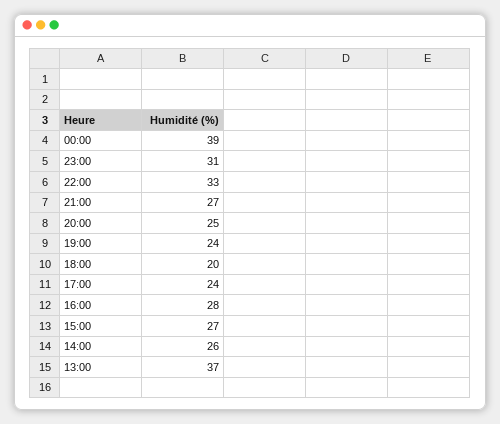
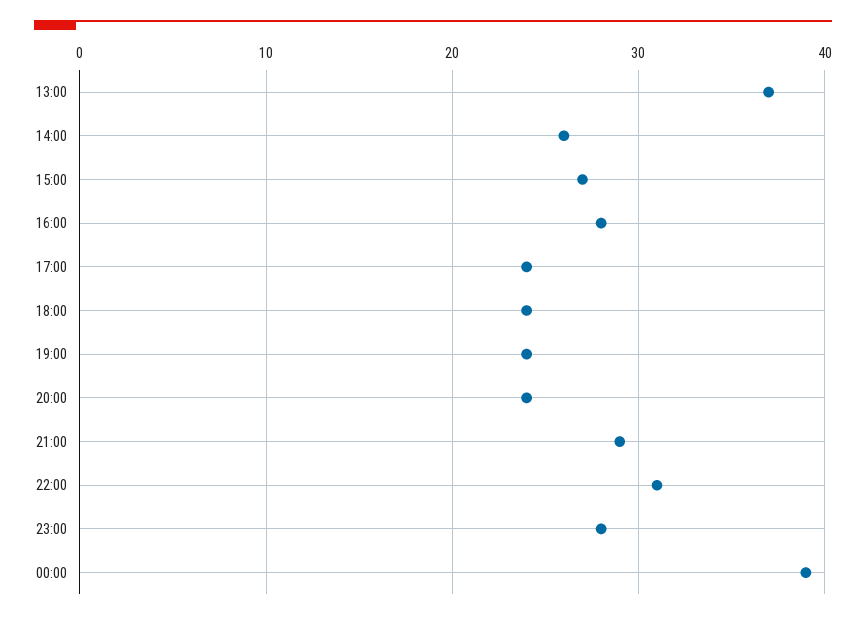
  {
    "00:00": 39,
-   "23:00": 31,
+   "23:00": 28,
-   "22:00": 33,
+   "22:00": 31,
-   "21:00": 27,
+   "21:00": 29,
-   "20:00": 25,
+   "20:00": 24,
    "19:00": 24,
-   "18:00": 20,
+   "18:00": 24,
    "17:00": 24,
    "16:00": 28,
    "15:00": 27,
    "14:00": 26,
    "13:00": 37
  }

